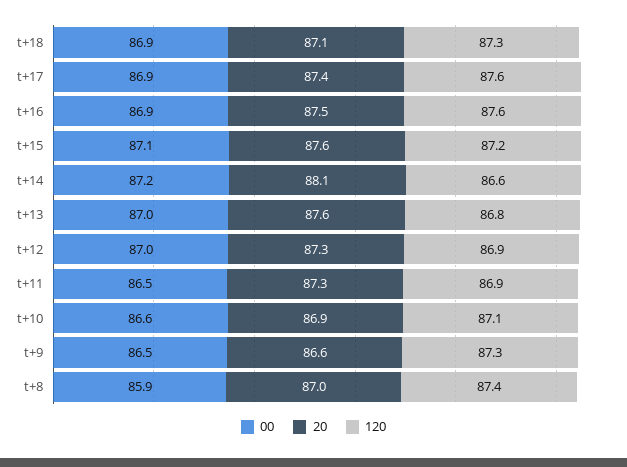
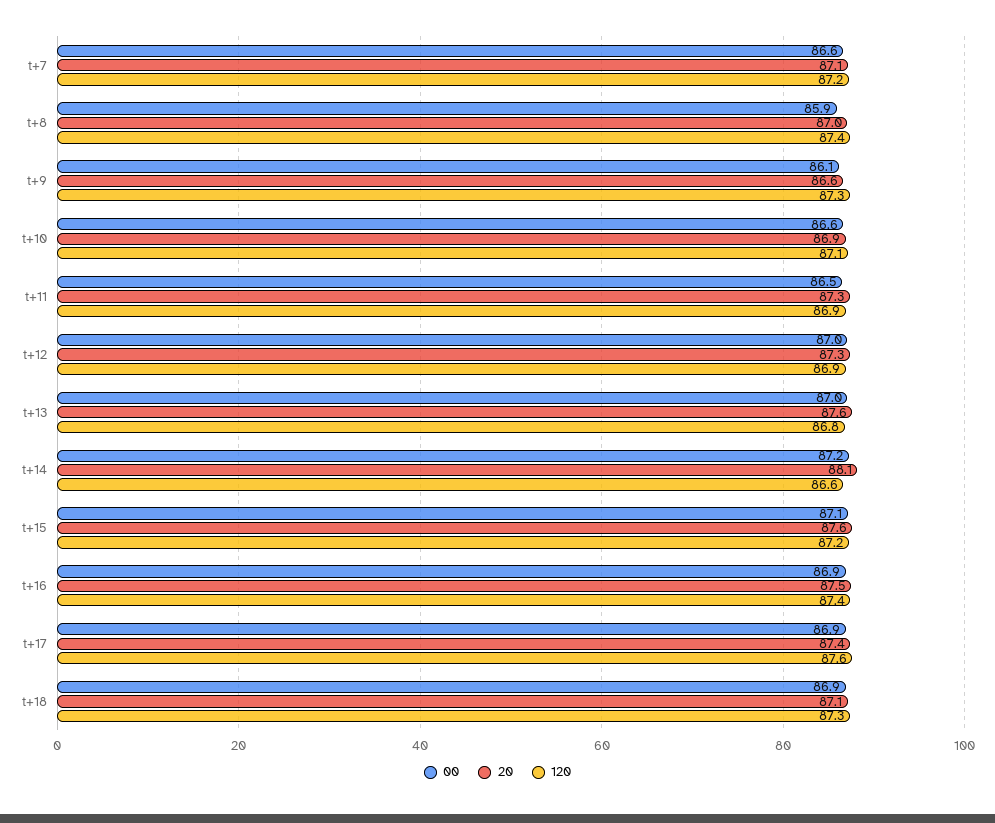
  {
    "00": {
      "t+18": 86.9,
      "t+17": 86.9,
      "t+16": 86.9,
      "t+15": 87.1,
      "t+14": 87.2,
      "t+13": 87,
      "t+12": 87,
      "t+11": 86.5,
      "t+10": 86.6,
-     "t+9": 86.5,
+     "t+9": 86.1,
-     "t+8": 85.9
+     "t+8": 85.9,
+     "t+7": 86.6
    },
    "20": {
      "t+18": 87.1,
      "t+17": 87.4,
      "t+16": 87.5,
      "t+15": 87.6,
      "t+14": 88.1,
      "t+13": 87.6,
      "t+12": 87.3,
      "t+11": 87.3,
      "t+10": 86.9,
      "t+9": 86.6,
-     "t+8": 87
+     "t+8": 87,
+     "t+7": 87.1
    },
    "120": {
      "t+18": 87.3,
      "t+17": 87.6,
-     "t+16": 87.6,
+     "t+16": 87.4,
      "t+15": 87.2,
      "t+14": 86.6,
      "t+13": 86.8,
      "t+12": 86.9,
      "t+11": 86.9,
      "t+10": 87.1,
      "t+9": 87.3,
-     "t+8": 87.4
+     "t+8": 87.4,
+     "t+7": 87.2
    }
  }

